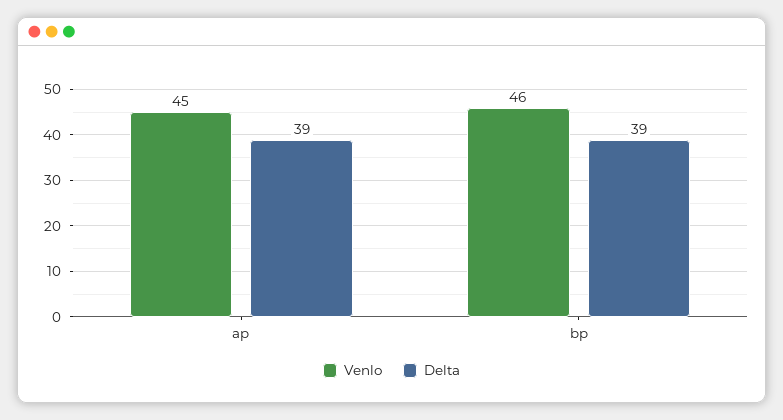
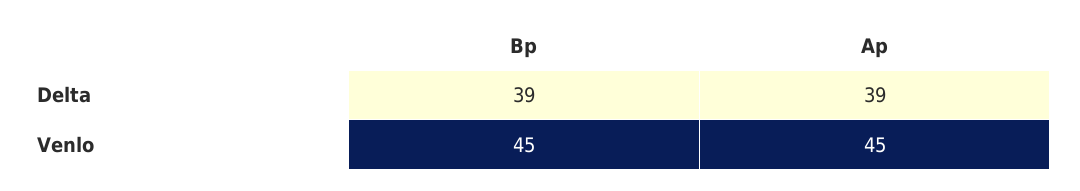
  {
    "Venlo": {
      "ap": 45,
-     "bp": 46
+     "bp": 45
    },
    "Delta": {
      "ap": 39,
      "bp": 39
    }
  }

